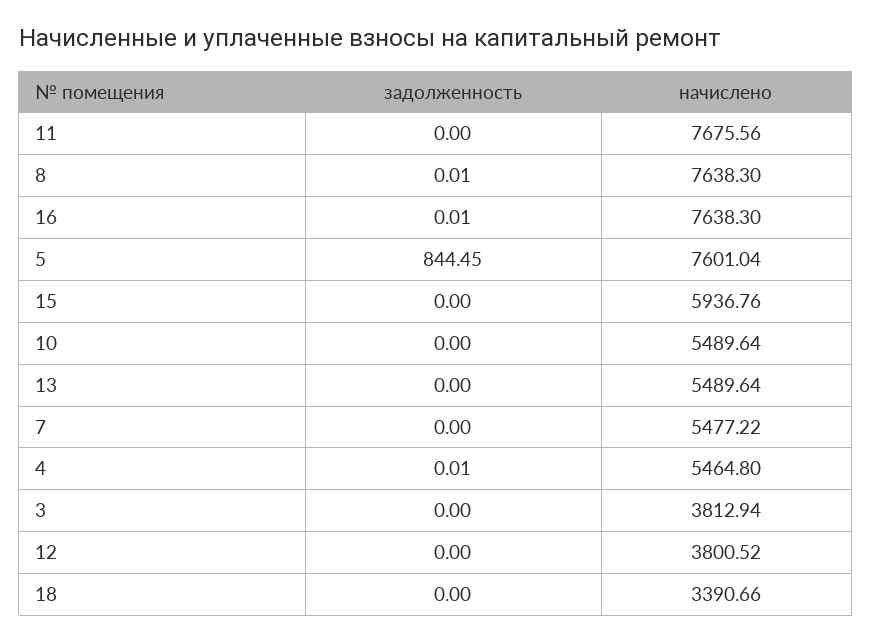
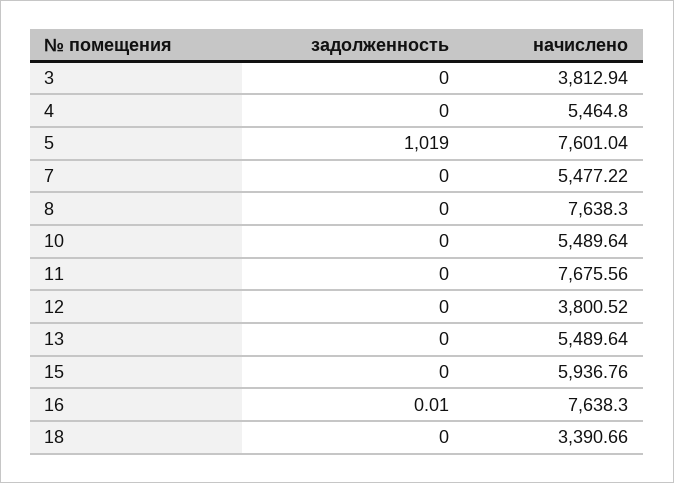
  {
    "задолженность": {
      "11": 0,
-     "8": 0.01,
+     "8": 0,
      "16": 0.01,
-     "5": 844.45,
+     "5": 1019,
      "15": 0,
      "10": 0,
      "13": 0,
      "7": 0,
-     "4": 0.01,
+     "4": 0,
      "3": 0,
      "12": 0,
      "18": 0
    },
    "начислено": {
      "11": 7675.56,
      "8": 7638.3,
      "16": 7638.3,
      "5": 7601.04,
      "15": 5936.76,
      "10": 5489.64,
      "13": 5489.64,
      "7": 5477.22,
      "4": 5464.8,
      "3": 3812.94,
      "12": 3800.52,
      "18": 3390.66
    }
  }

